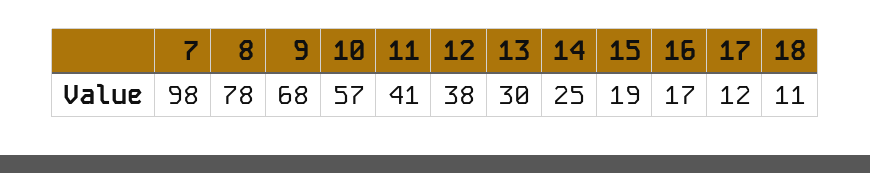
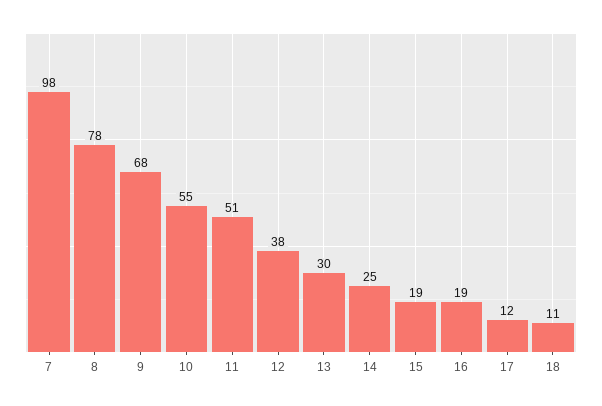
  {
    "7": 98,
    "8": 78,
    "9": 68,
-   "10": 57,
+   "10": 55,
-   "11": 41,
+   "11": 51,
    "12": 38,
    "13": 30,
    "14": 25,
    "15": 19,
-   "16": 17,
+   "16": 19,
    "17": 12,
    "18": 11
  }

